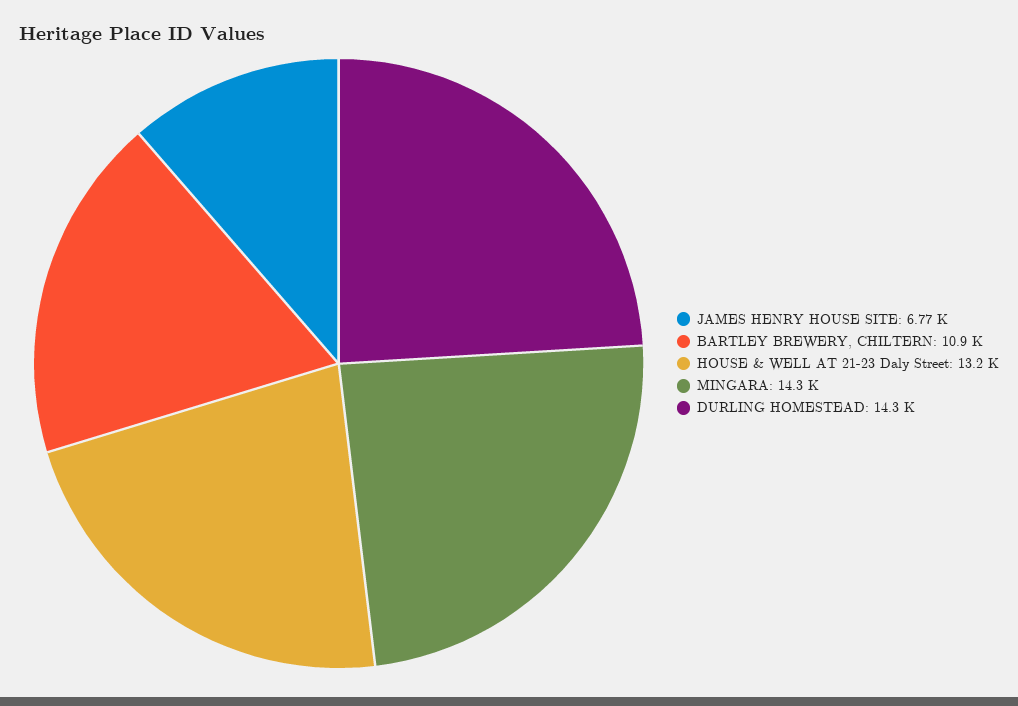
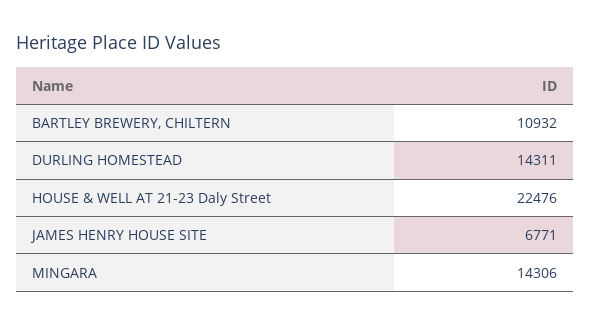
  {
    "JAMES HENRY HOUSE SITE": 6771,
    "BARTLEY BREWERY, CHILTERN": 10932,
-   "HOUSE & WELL AT 21-23 Daly Street": 13200,
+   "HOUSE & WELL AT 21-23 Daly Street": 22476,
    "MINGARA": 14306,
    "DURLING HOMESTEAD": 14311
  }

